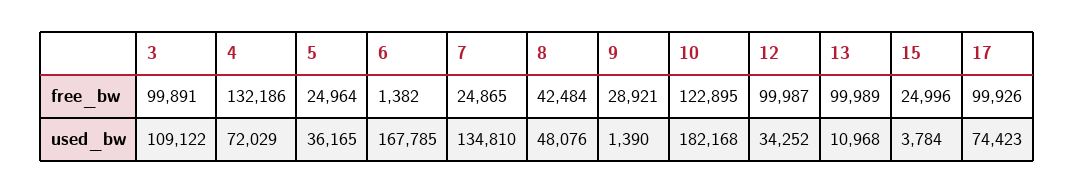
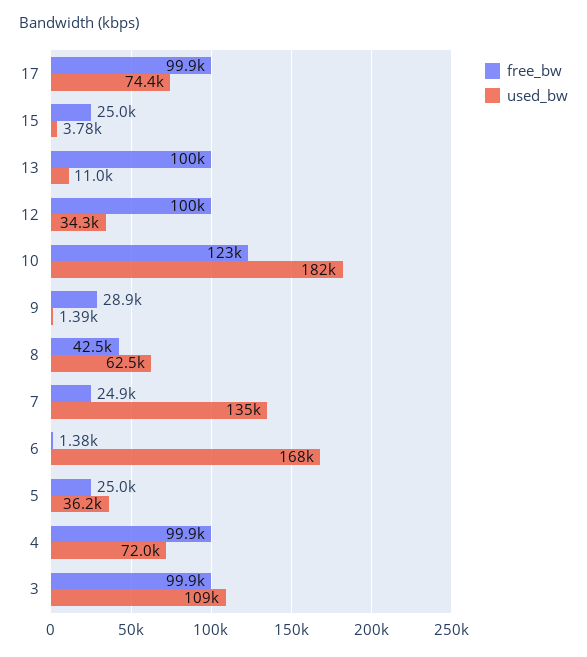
  {
    "free_bw": {
      "3": 99891,
-     "4": 132186,
+     "4": 99900,
      "5": 24964,
      "6": 1382,
      "7": 24865,
      "8": 42484,
      "9": 28921,
      "10": 122895,
      "12": 99987,
      "13": 99989,
      "15": 24996,
      "17": 99926
    },
    "used_bw": {
      "3": 109122,
      "4": 72029,
      "5": 36165,
      "6": 167785,
      "7": 134810,
-     "8": 48076,
+     "8": 62500,
      "9": 1390,
      "10": 182168,
      "12": 34252,
      "13": 10968,
      "15": 3784,
      "17": 74423
    }
  }

